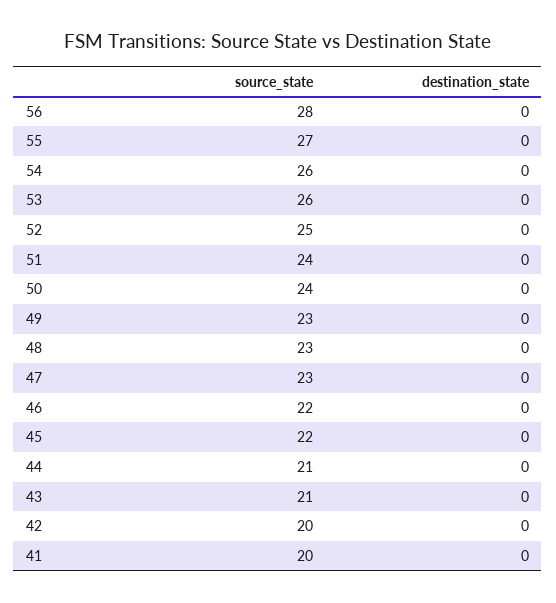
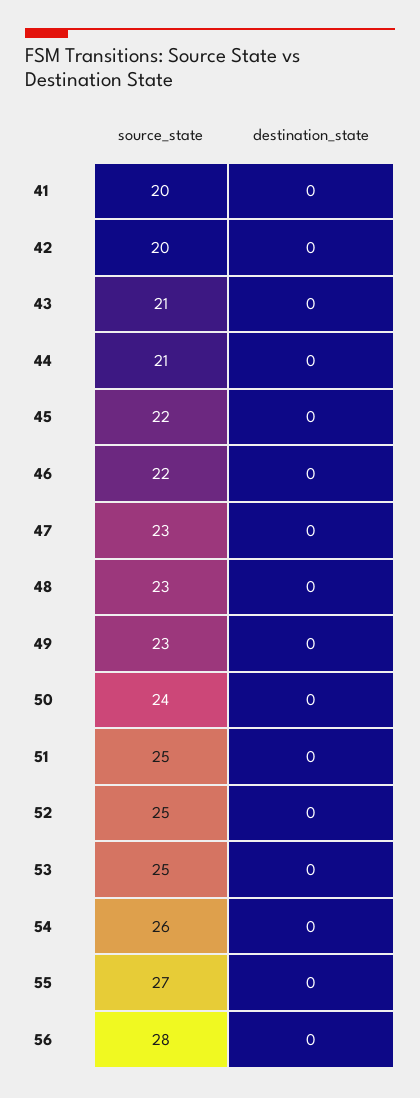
  {
    "source_state": {
      "56": 28,
      "55": 27,
      "54": 26,
-     "53": 26,
+     "53": 25,
      "52": 25,
-     "51": 24,
+     "51": 25,
      "50": 24,
      "49": 23,
      "48": 23,
      "47": 23,
      "46": 22,
      "45": 22,
      "44": 21,
      "43": 21,
      "42": 20,
      "41": 20
    },
    "destination_state": {
      "56": 0,
      "55": 0,
      "54": 0,
      "53": 0,
      "52": 0,
      "51": 0,
      "50": 0,
      "49": 0,
      "48": 0,
      "47": 0,
      "46": 0,
      "45": 0,
      "44": 0,
      "43": 0,
      "42": 0,
      "41": 0
    }
  }

